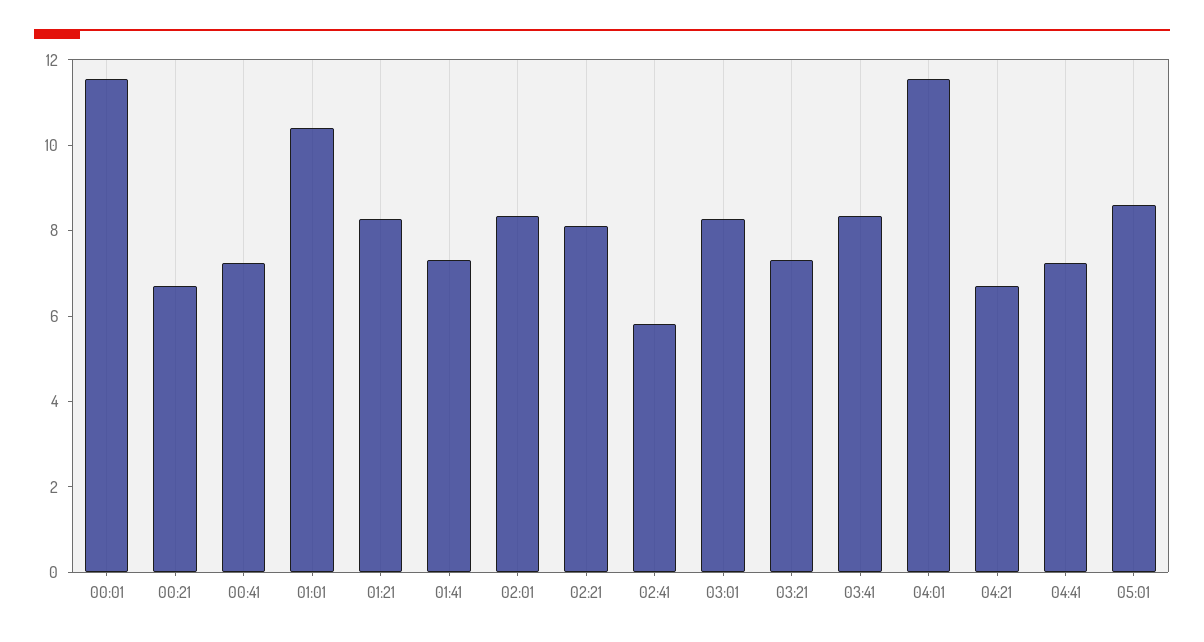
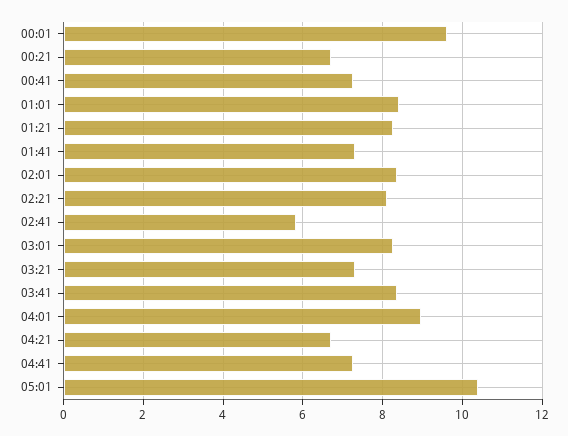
  {
-   "00:01": 11.5,
+   "00:01": 9.6,
    "00:21": 6.8,
    "00:41": 7.2,
-   "01:01": 10.5,
+   "01:01": 8.4,
    "01:21": 8.2,
    "01:41": 7.4,
    "02:01": 8.4,
    "02:21": 8.2,
    "02:41": 5.8,
    "03:01": 8.2,
    "03:21": 7.4,
    "03:41": 8.4,
-   "04:01": 11.5,
+   "04:01": 9,
    "04:21": 6.8,
    "04:41": 7.2,
-   "05:01": 8.5
+   "05:01": 10.4
  }

